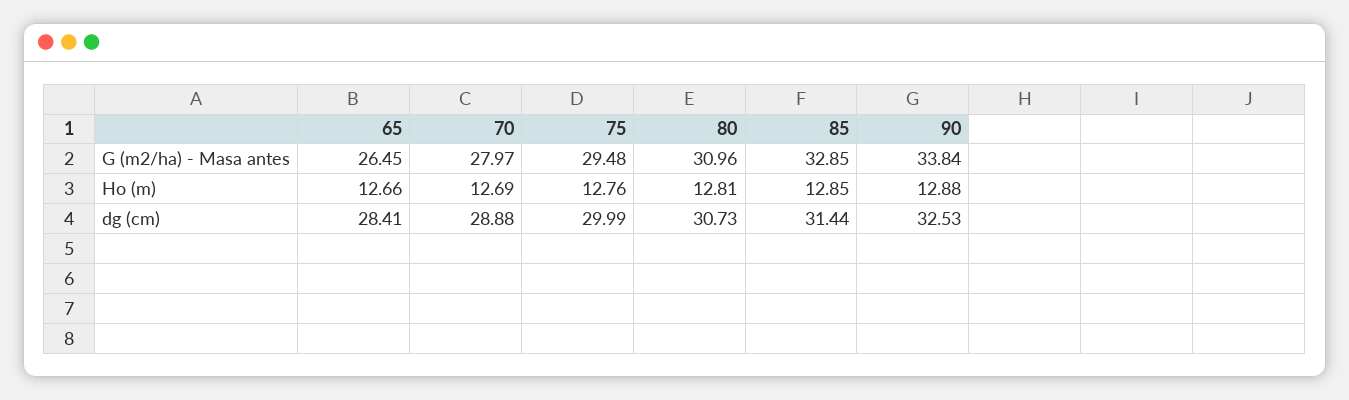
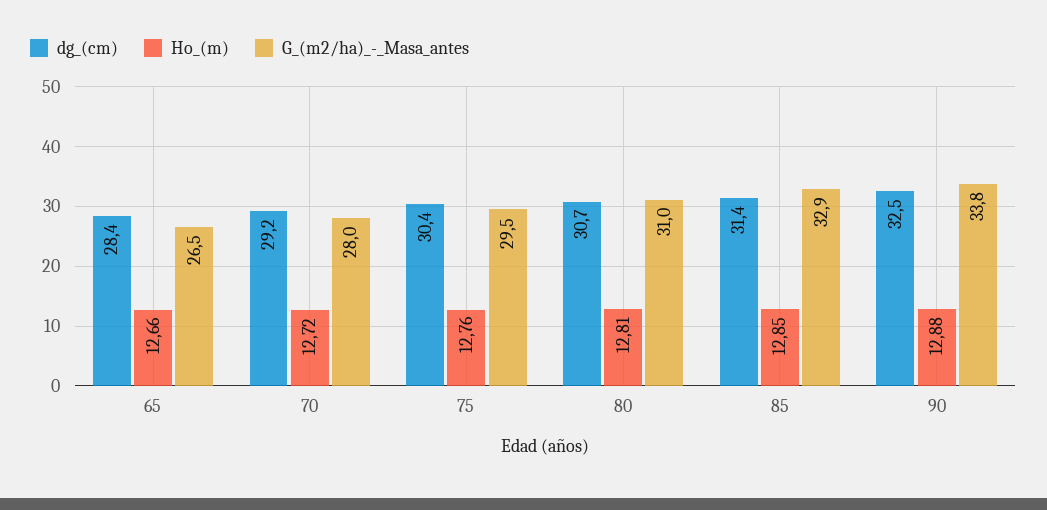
  {
    "G (m2/ha) - Masa antes": {
      "65": 26.45,
      "70": 27.97,
      "75": 29.48,
      "80": 30.96,
      "85": 32.85,
      "90": 33.84
    },
    "Ho (m)": {
      "65": 12.66,
-     "70": 12.69,
+     "70": 12.72,
      "75": 12.76,
      "80": 12.81,
      "85": 12.85,
      "90": 12.88
    },
    "dg (cm)": {
      "65": 28.41,
-     "70": 28.88,
+     "70": 29.2,
-     "75": 29.99,
+     "75": 30.4,
      "80": 30.73,
      "85": 31.44,
      "90": 32.53
    }
  }

